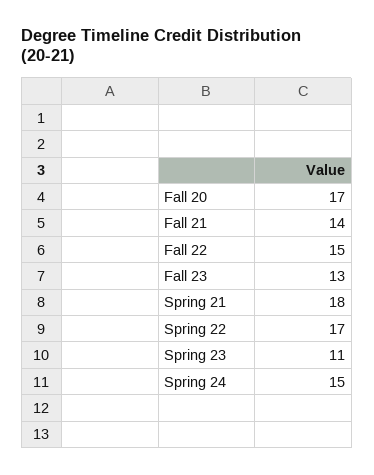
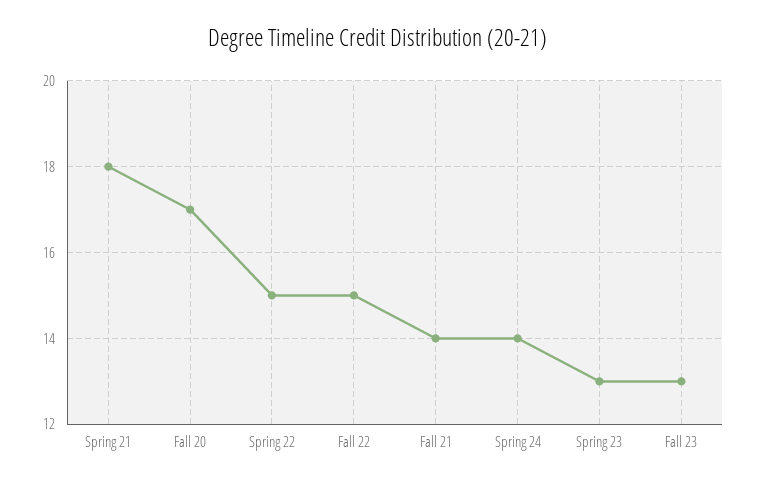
  {
    "Fall 20": 17,
    "Fall 21": 14,
    "Fall 22": 15,
    "Fall 23": 13,
    "Spring 21": 18,
-   "Spring 22": 17,
+   "Spring 22": 15,
-   "Spring 23": 11,
+   "Spring 23": 13,
-   "Spring 24": 15
+   "Spring 24": 14
  }

